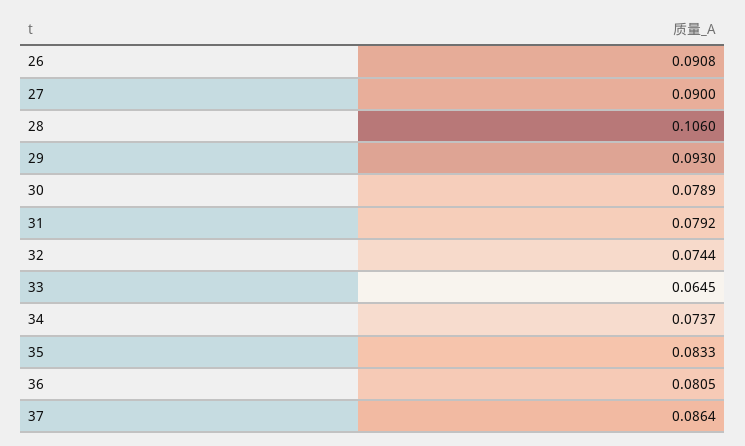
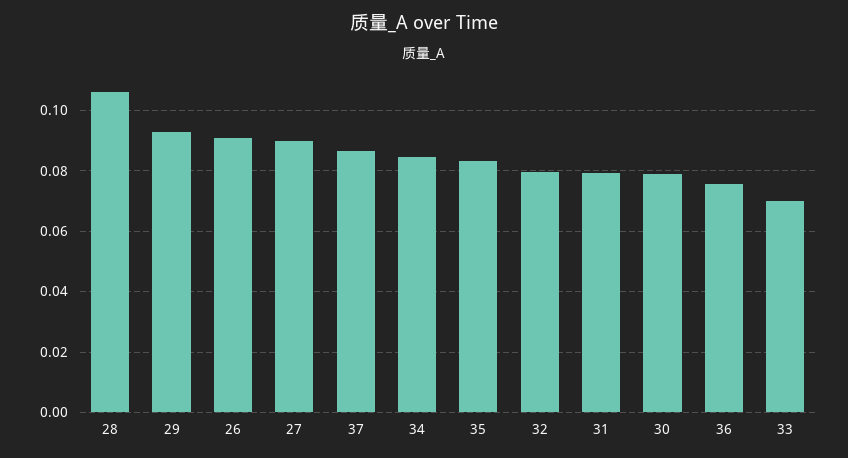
  {
    "26": 0.0908,
    "27": 0.09,
    "28": 0.106,
    "29": 0.093,
    "30": 0.0789,
    "31": 0.0792,
-   "32": 0.0744,
+   "32": 0.08,
-   "33": 0.0645,
+   "33": 0.07,
-   "34": 0.0737,
+   "34": 0.084,
    "35": 0.0833,
-   "36": 0.0805,
+   "36": 0.076,
    "37": 0.0864
  }

